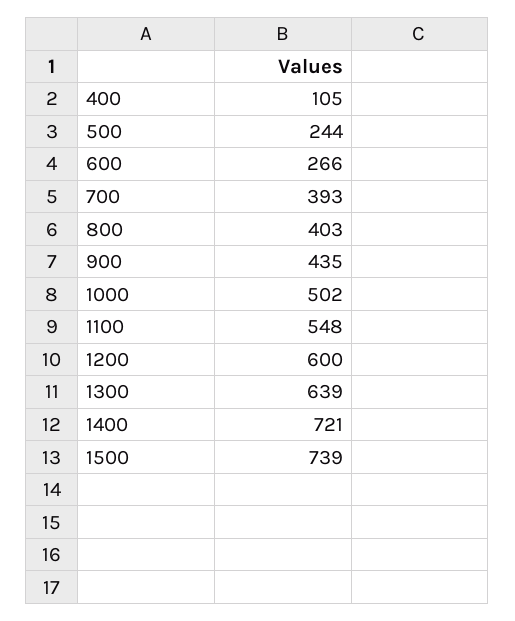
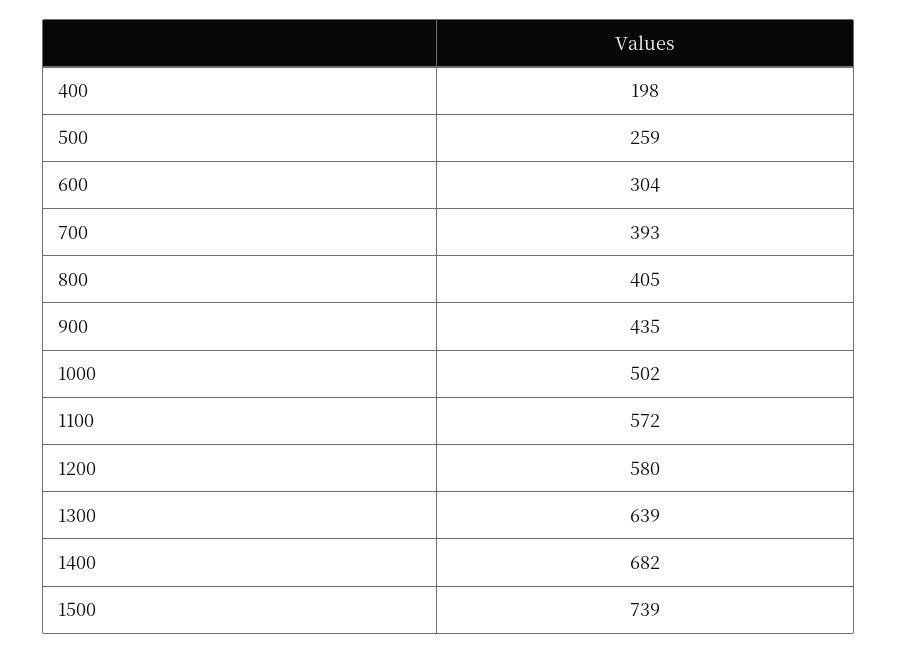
  {
-   "400": 105,
+   "400": 198,
-   "500": 244,
+   "500": 259,
-   "600": 266,
+   "600": 304,
    "700": 393,
-   "800": 403,
+   "800": 405,
    "900": 435,
    "1000": 502,
-   "1100": 548,
+   "1100": 572,
-   "1200": 600,
+   "1200": 580,
    "1300": 639,
-   "1400": 721,
+   "1400": 682,
    "1500": 739
  }

